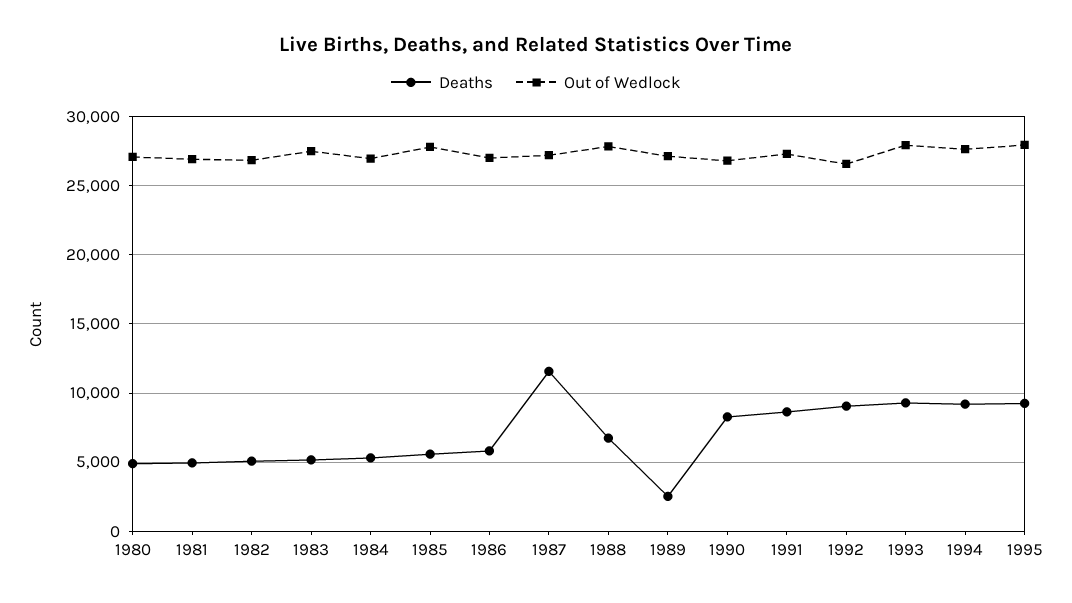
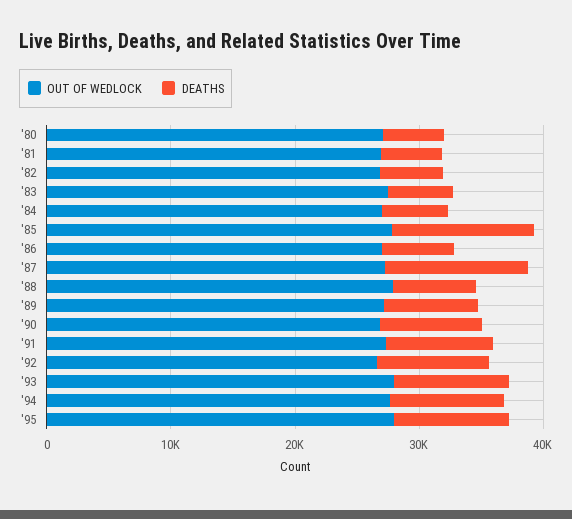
  {
    "Deaths": {
      "1980": 5000,
      "1981": 5000,
      "1982": 5000,
      "1983": 5000,
      "1984": 5500,
-     "1985": 5500,
+     "1985": 12000,
      "1986": 6000,
      "1987": 11500,
      "1988": 6500,
-     "1989": 2500,
+     "1989": 8000,
      "1990": 8500,
      "1991": 8500,
      "1992": 9000,
      "1993": 9500,
      "1994": 9000,
      "1995": 9500
    },
    "Out of Wedlock": {
      "1980": 27000,
      "1981": 27000,
      "1982": 27000,
      "1983": 27500,
      "1984": 27000,
      "1985": 28000,
      "1986": 27000,
      "1987": 27000,
      "1988": 28000,
      "1989": 27000,
      "1990": 27000,
      "1991": 27500,
      "1992": 26500,
      "1993": 28000,
      "1994": 27500,
      "1995": 28000
    }
  }

